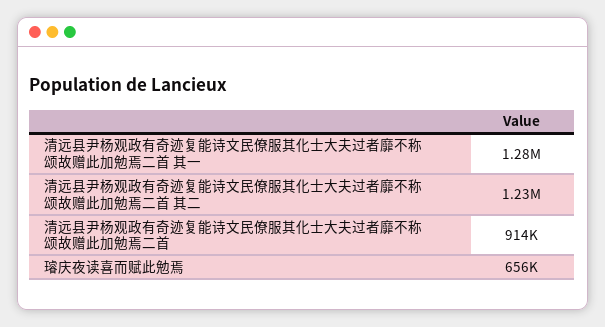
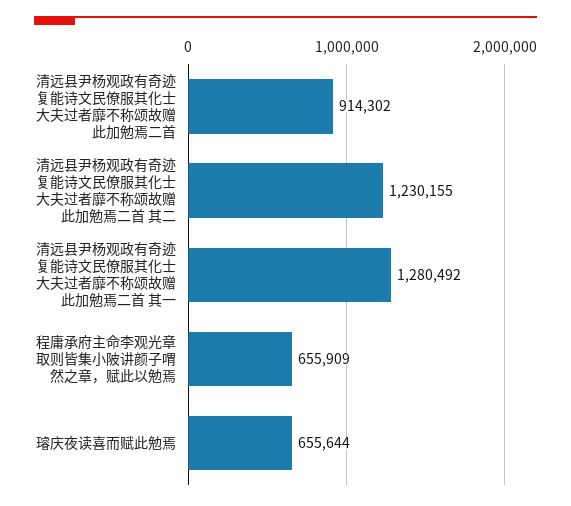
  {
    "清远县尹杨观政有奇迹复能诗文民僚服其化士大夫过者靡不称颂故赠此加勉焉二首 其一": 1280492,
    "清远县尹杨观政有奇迹复能诗文民僚服其化士大夫过者靡不称颂故赠此加勉焉二首 其二": 1230155,
    "清远县尹杨观政有奇迹复能诗文民僚服其化士大夫过者靡不称颂故赠此加勉焉二首": 914302,
-   "璿庆夜读喜而赋此勉焉": 655644
+   "璿庆夜读喜而赋此勉焉": 655644,
+   "程庸承府主命李观光章取则皆集小陂讲颜子喟然之章，赋此以勉焉": 655909
  }

